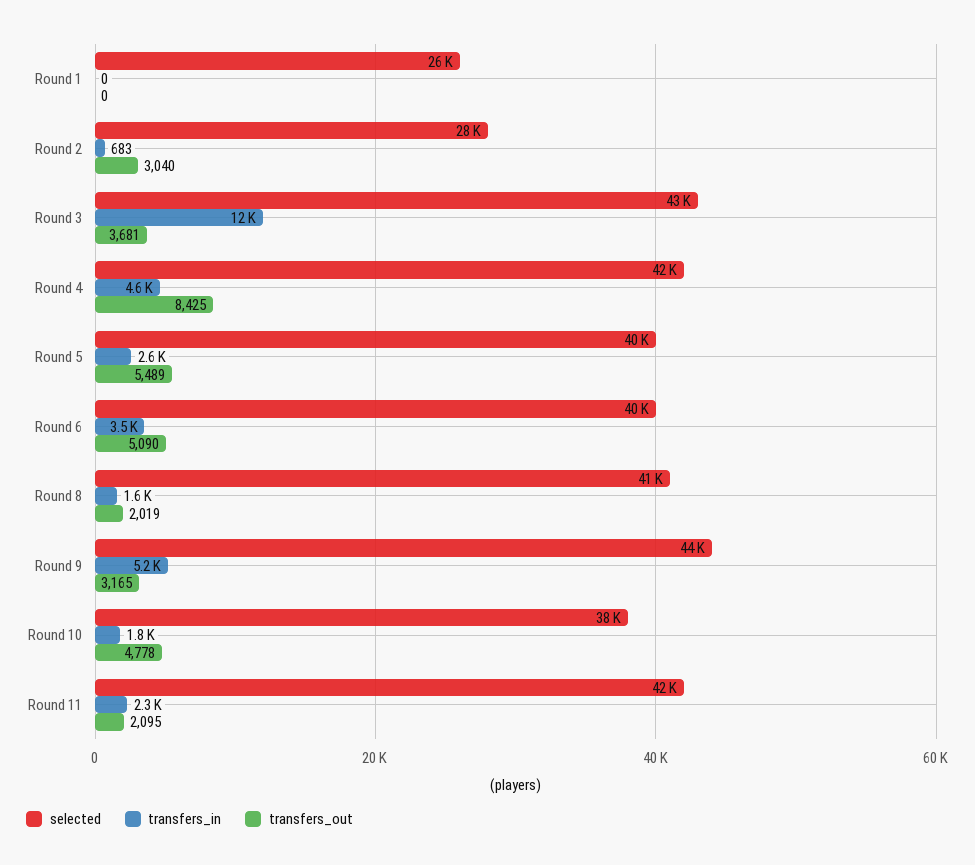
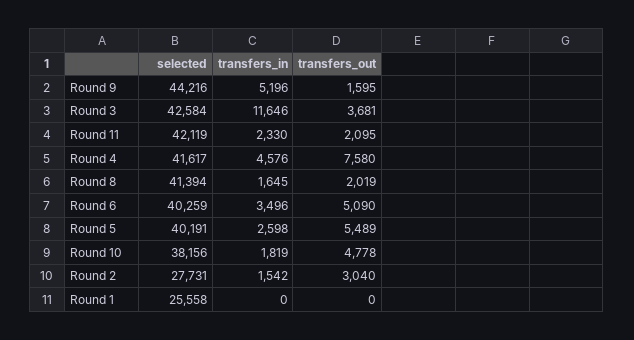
  {
    "selected": {
      "Round 1": 25558,
      "Round 2": 27731,
      "Round 3": 42584,
      "Round 4": 41617,
      "Round 5": 40191,
      "Round 6": 40259,
      "Round 8": 41394,
      "Round 9": 44216,
      "Round 10": 38156,
      "Round 11": 42119
    },
    "transfers_in": {
      "Round 1": 0,
-     "Round 2": 683,
+     "Round 2": 1542,
      "Round 3": 11646,
      "Round 4": 4576,
      "Round 5": 2598,
      "Round 6": 3496,
      "Round 8": 1645,
      "Round 9": 5196,
      "Round 10": 1819,
      "Round 11": 2330
    },
    "transfers_out": {
      "Round 1": 0,
      "Round 2": 3040,
      "Round 3": 3681,
-     "Round 4": 8425,
+     "Round 4": 7580,
      "Round 5": 5489,
      "Round 6": 5090,
      "Round 8": 2019,
-     "Round 9": 3165,
+     "Round 9": 1595,
      "Round 10": 4778,
      "Round 11": 2095
    }
  }

